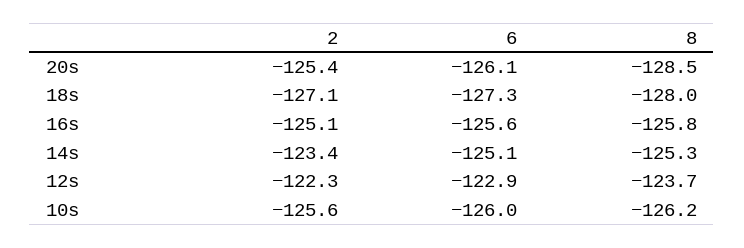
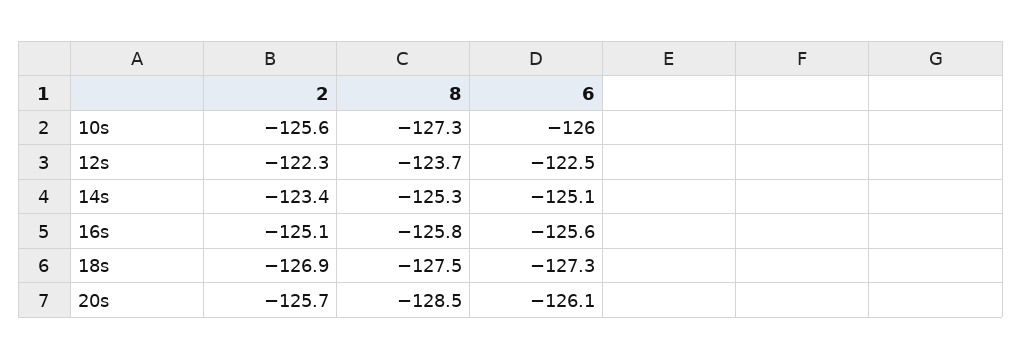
  {
    "2": {
-     "20s": -125.4,
+     "20s": -125.7,
-     "18s": -127.1,
+     "18s": -126.9,
      "16s": -125.1,
      "14s": -123.4,
      "12s": -122.3,
      "10s": -125.6
    },
    "6": {
      "20s": -126.1,
      "18s": -127.3,
      "16s": -125.6,
      "14s": -125.1,
-     "12s": -122.9,
+     "12s": -122.5,
      "10s": -126
    },
    "8": {
      "20s": -128.5,
-     "18s": -128,
+     "18s": -127.5,
      "16s": -125.8,
      "14s": -125.3,
      "12s": -123.7,
-     "10s": -126.2
+     "10s": -127.3
    }
  }

